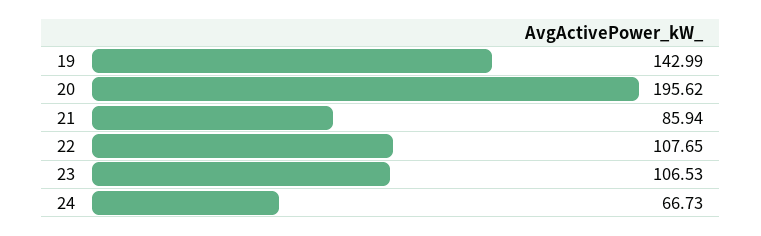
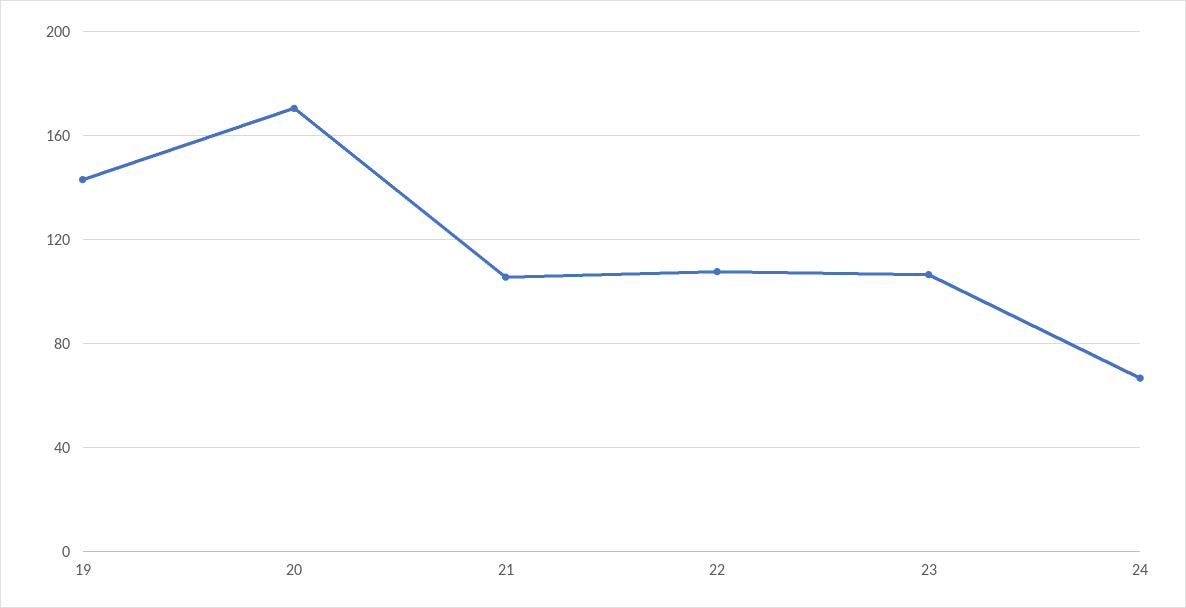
  {
    "19": 142.99,
-   "20": 195.62,
+   "20": 170,
-   "21": 85.94,
+   "21": 105,
    "22": 107.65,
    "23": 106.53,
    "24": 66.73
  }

